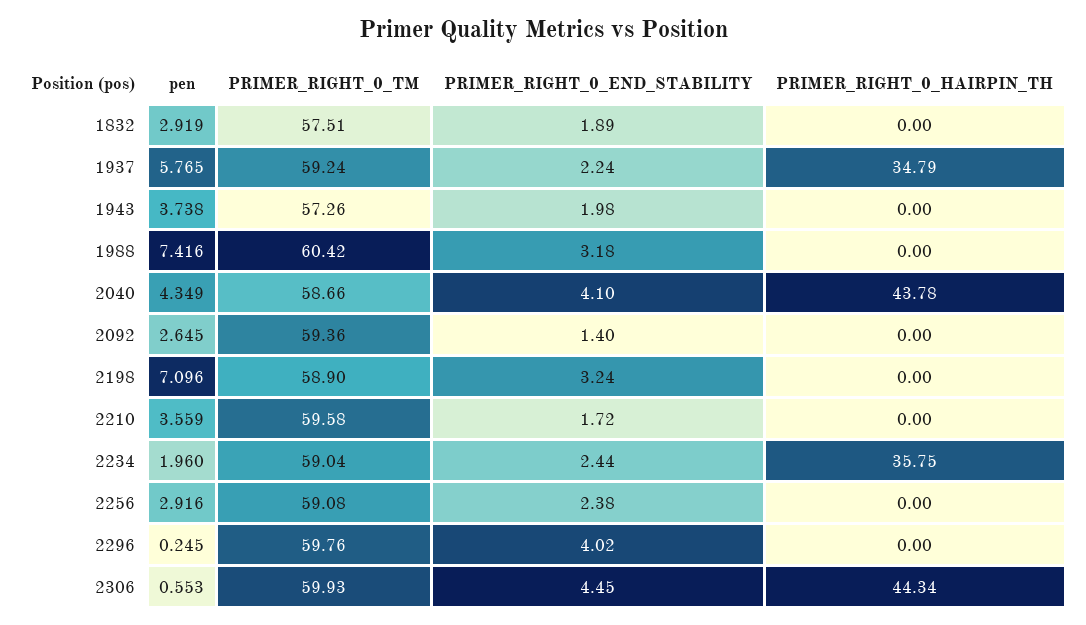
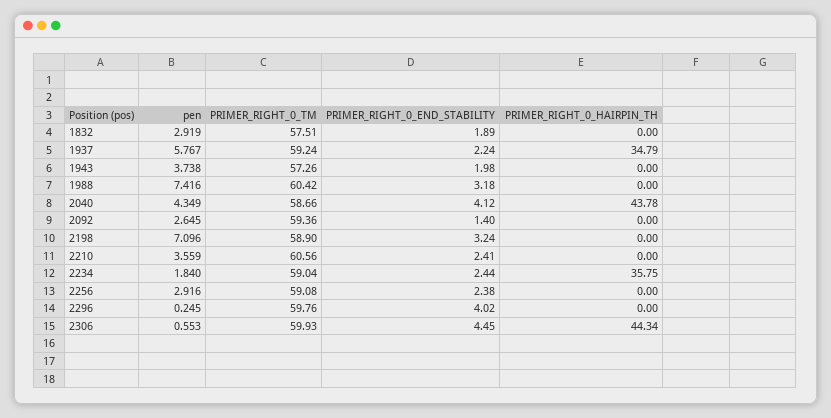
  {
    "pen": {
      "1832": 2.919,
-     "1937": 5.765,
+     "1937": 5.767,
      "1943": 3.738,
      "1988": 7.416,
      "2040": 4.349,
      "2092": 2.645,
      "2198": 7.096,
      "2210": 3.559,
-     "2234": 1.96,
+     "2234": 1.84,
      "2256": 2.916,
      "2296": 0.245,
      "2306": 0.553
    },
    "PRIMER_RIGHT_0_TM": {
      "1832": 57.51,
      "1937": 59.24,
      "1943": 57.26,
      "1988": 60.42,
      "2040": 58.66,
      "2092": 59.36,
      "2198": 58.9,
-     "2210": 59.58,
+     "2210": 60.56,
      "2234": 59.04,
      "2256": 59.08,
      "2296": 59.76,
      "2306": 59.93
    },
    "PRIMER_RIGHT_0_END_STABILITY": {
      "1832": 1.89,
      "1937": 2.24,
      "1943": 1.98,
      "1988": 3.18,
-     "2040": 4.1,
+     "2040": 4.12,
      "2092": 1.4,
      "2198": 3.24,
-     "2210": 1.72,
+     "2210": 2.41,
      "2234": 2.44,
      "2256": 2.38,
      "2296": 4.02,
      "2306": 4.45
    },
    "PRIMER_RIGHT_0_HAIRPIN_TH": {
      "1832": 0,
      "1937": 34.79,
      "1943": 0,
      "1988": 0,
      "2040": 43.78,
      "2092": 0,
      "2198": 0,
      "2210": 0,
      "2234": 35.75,
      "2256": 0,
      "2296": 0,
      "2306": 44.34
    }
  }

